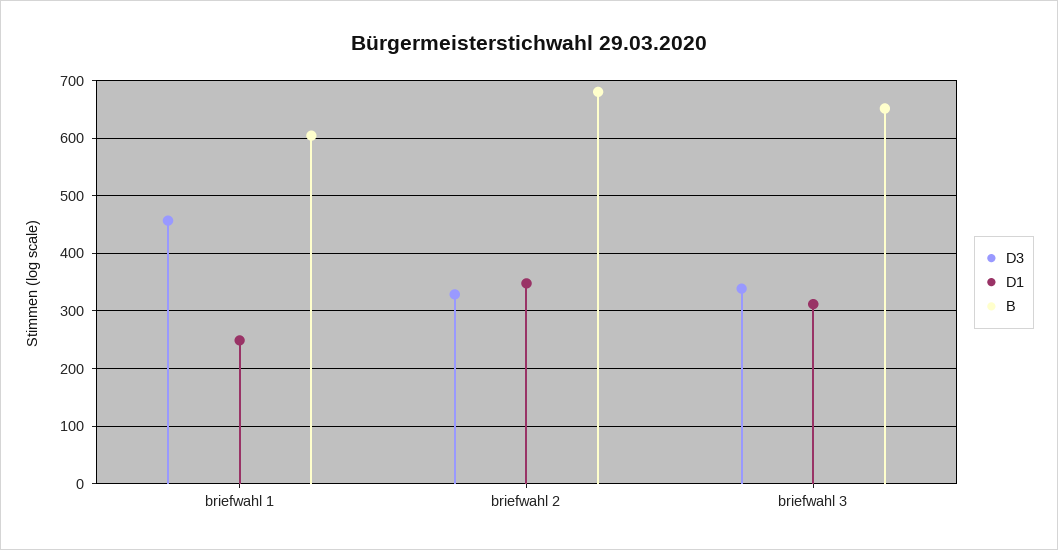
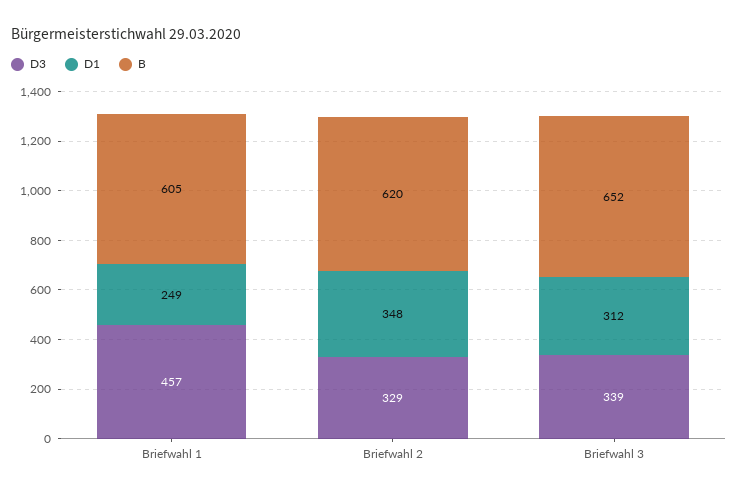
  {
    "D3": {
      "briefwahl 1": 457,
      "briefwahl 2": 329,
      "briefwahl 3": 339
    },
    "D1": {
      "briefwahl 1": 249,
      "briefwahl 2": 348,
      "briefwahl 3": 312
    },
    "B": {
      "briefwahl 1": 605,
-     "briefwahl 2": 680,
+     "briefwahl 2": 620,
      "briefwahl 3": 652
    }
  }

